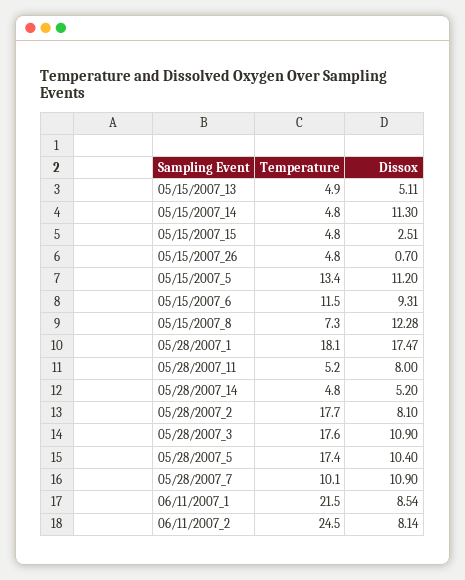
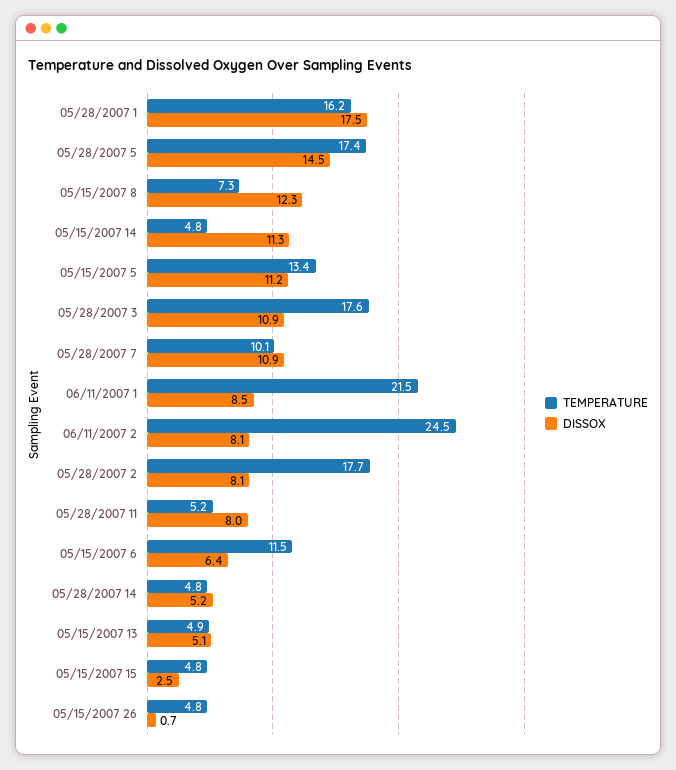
  {
    "Temperature": {
      "05/15/2007_13": 4.9,
      "05/15/2007_14": 4.8,
      "05/15/2007_15": 4.8,
      "05/15/2007_26": 4.8,
      "05/15/2007_5": 13.4,
      "05/15/2007_6": 11.5,
      "05/15/2007_8": 7.3,
-     "05/28/2007_1": 18.1,
+     "05/28/2007_1": 16.2,
      "05/28/2007_11": 5.2,
      "05/28/2007_14": 4.8,
      "05/28/2007_2": 17.7,
      "05/28/2007_3": 17.6,
      "05/28/2007_5": 17.4,
      "05/28/2007_7": 10.1,
      "06/11/2007_1": 21.5,
      "06/11/2007_2": 24.5
    },
    "Dissox": {
      "05/15/2007_13": 5.11,
      "05/15/2007_14": 11.3,
      "05/15/2007_15": 2.51,
      "05/15/2007_26": 0.7,
      "05/15/2007_5": 11.2,
-     "05/15/2007_6": 9.31,
+     "05/15/2007_6": 6.4,
      "05/15/2007_8": 12.28,
      "05/28/2007_1": 17.47,
      "05/28/2007_11": 8,
      "05/28/2007_14": 5.2,
      "05/28/2007_2": 8.1,
      "05/28/2007_3": 10.9,
-     "05/28/2007_5": 10.4,
+     "05/28/2007_5": 14.5,
      "05/28/2007_7": 10.9,
      "06/11/2007_1": 8.54,
      "06/11/2007_2": 8.14
    }
  }

